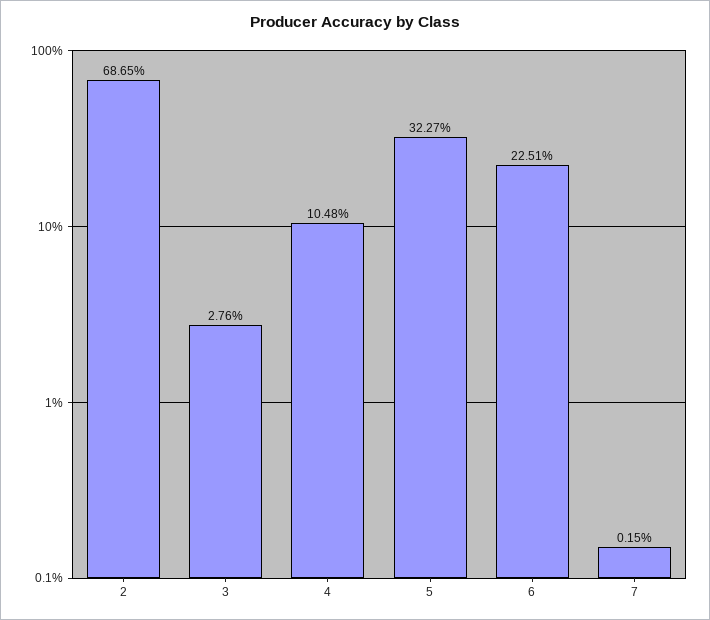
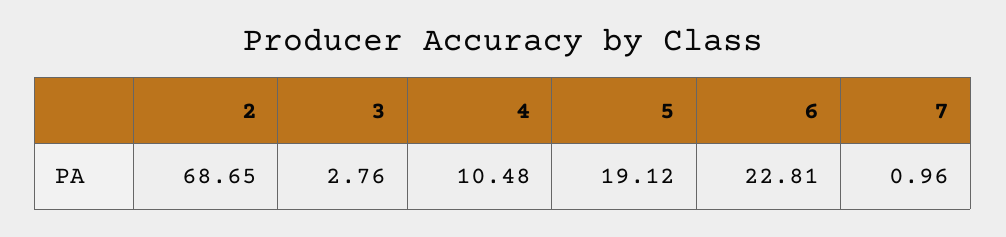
  {
    "2": 68.65,
    "3": 2.76,
    "4": 10.48,
-   "5": 32.27,
+   "5": 19.12,
-   "6": 22.51,
+   "6": 22.81,
-   "7": 0.15
+   "7": 0.96
  }

